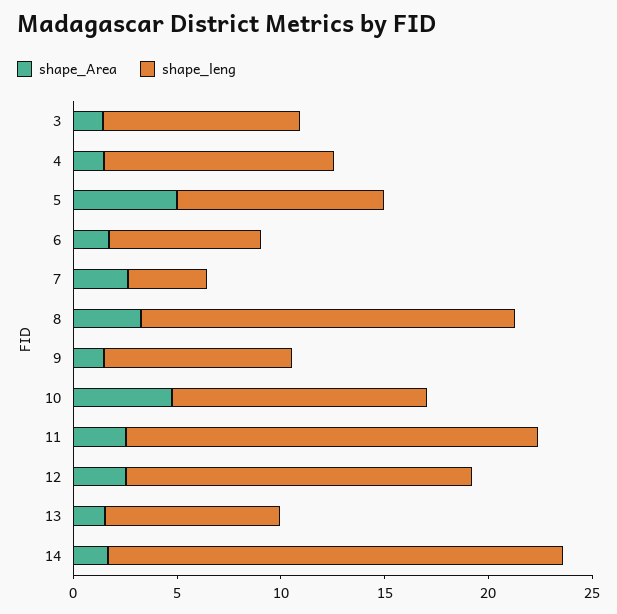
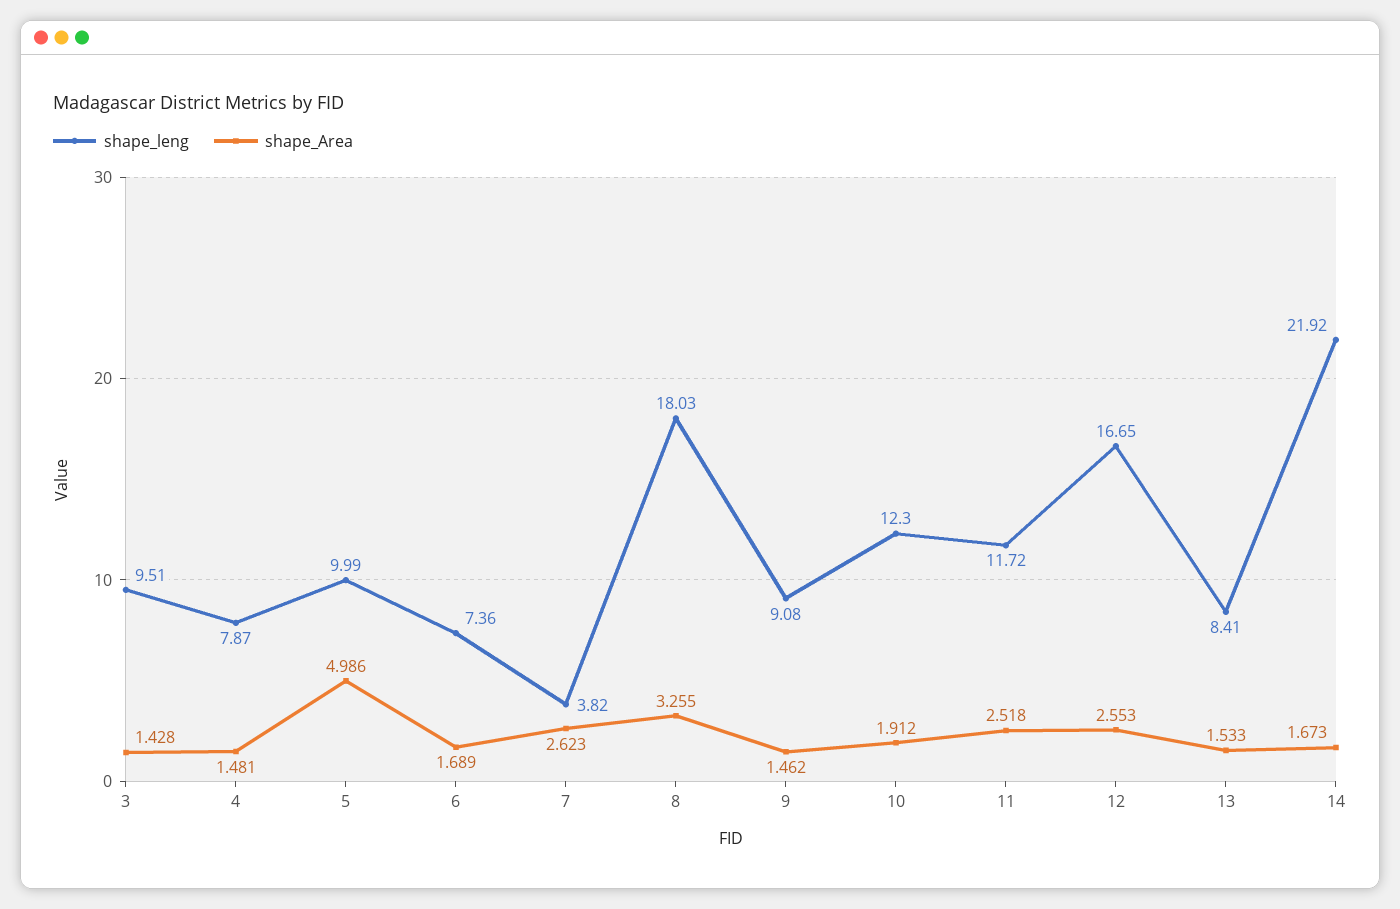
  {
    "shape_Area": {
      "3": 1.428,
      "4": 1.481,
      "5": 4.986,
      "6": 1.689,
      "7": 2.623,
      "8": 3.255,
      "9": 1.462,
-     "10": 5,
+     "10": 1.912,
      "11": 2.518,
      "12": 2.553,
      "13": 1.533,
      "14": 1.673
    },
    "shape_leng": {
      "3": 9.51,
-     "4": 11,
+     "4": 7.87,
      "5": 9.99,
      "6": 7.36,
      "7": 3.82,
      "8": 18.03,
      "9": 9.08,
      "10": 12.3,
-     "11": 20,
+     "11": 11.72,
      "12": 16.65,
      "13": 8.41,
      "14": 21.92
    }
  }

